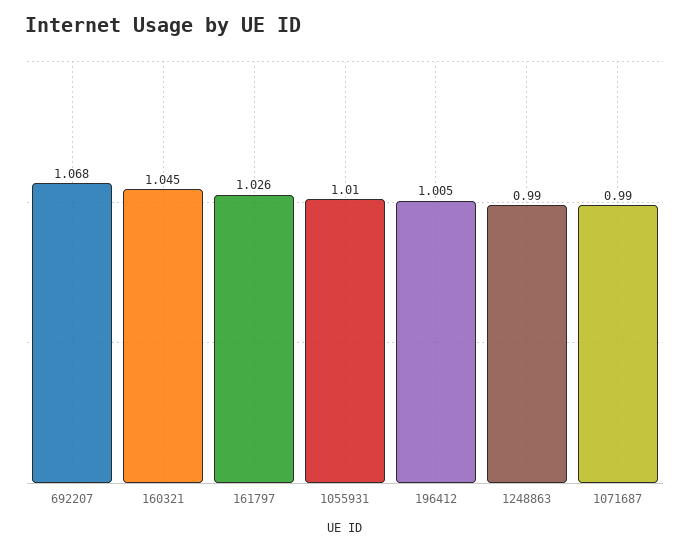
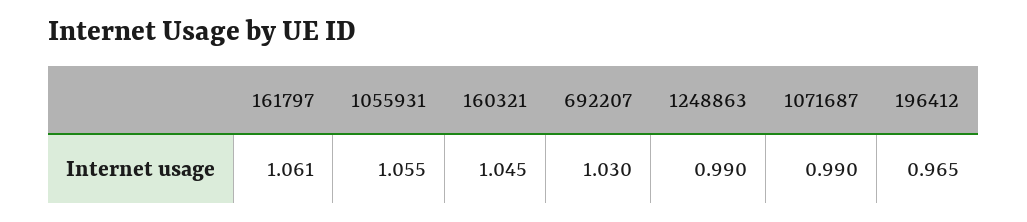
  {
-   "692207": 1.068,
+   "692207": 1.03,
    "160321": 1.045,
-   "161797": 1.026,
+   "161797": 1.061,
-   "1055931": 1.01,
+   "1055931": 1.055,
-   "196412": 1.005,
+   "196412": 0.965,
    "1248863": 0.99,
    "1071687": 0.99
  }

